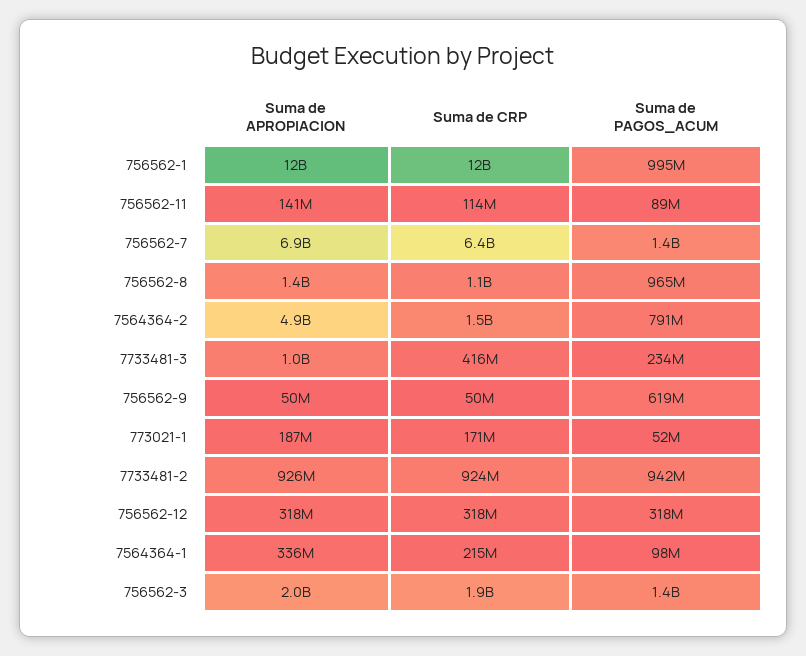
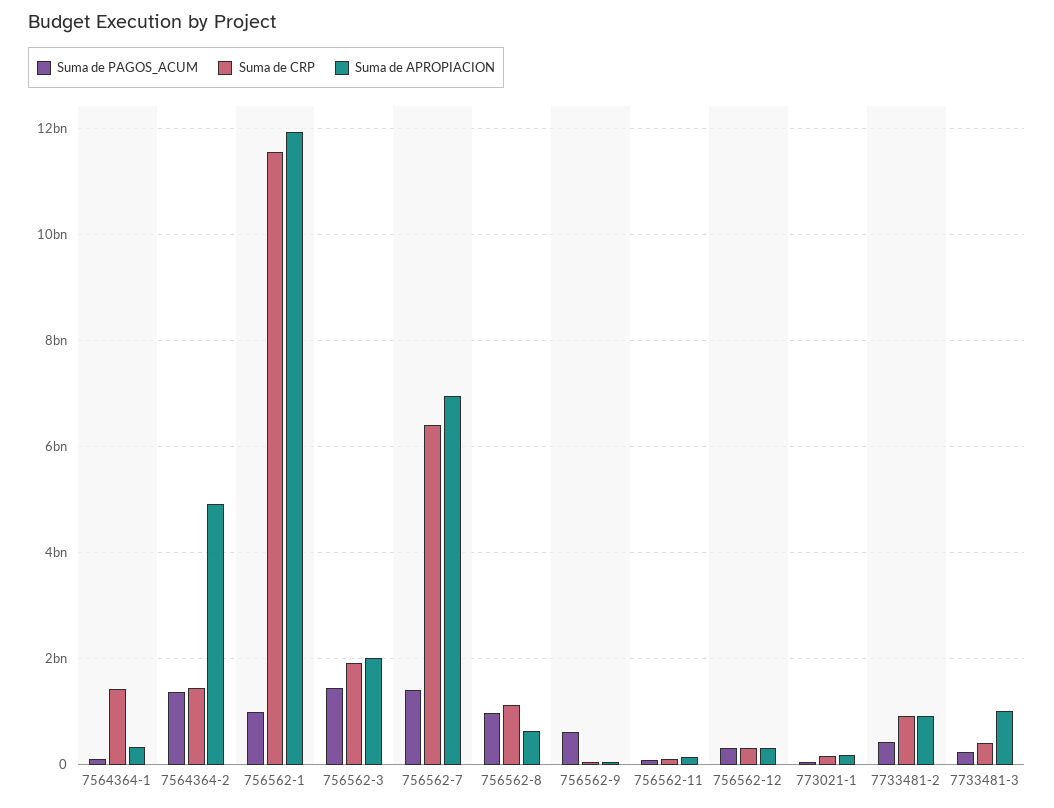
  {
    "Suma de APROPIACION": {
      "756562-1": 12000000000,
      "756562-11": 141000000,
      "756562-7": 6900000000,
-     "756562-8": 1400000000,
+     "756562-8": 600000000,
      "7564364-2": 4900000000,
      "7733481-3": 1000000000,
      "756562-9": 50000000,
      "773021-1": 187000000,
      "7733481-2": 926000000,
      "756562-12": 318000000,
      "7564364-1": 336000000,
      "756562-3": 2000000000
    },
    "Suma de CRP": {
      "756562-1": 12000000000,
      "756562-11": 114000000,
      "756562-7": 6400000000,
      "756562-8": 1100000000,
      "7564364-2": 1500000000,
      "7733481-3": 416000000,
      "756562-9": 50000000,
      "773021-1": 171000000,
      "7733481-2": 924000000,
      "756562-12": 318000000,
-     "7564364-1": 215000000,
+     "7564364-1": 1400000000,
      "756562-3": 1900000000
    },
    "Suma de PAGOS_ACUM": {
      "756562-1": 995000000,
      "756562-11": 89000000,
      "756562-7": 1400000000,
      "756562-8": 965000000,
-     "7564364-2": 791000000,
+     "7564364-2": 1400000000,
      "7733481-3": 234000000,
      "756562-9": 619000000,
      "773021-1": 52000000,
-     "7733481-2": 942000000,
+     "7733481-2": 400000000,
      "756562-12": 318000000,
      "7564364-1": 98000000,
      "756562-3": 1400000000
    }
  }

